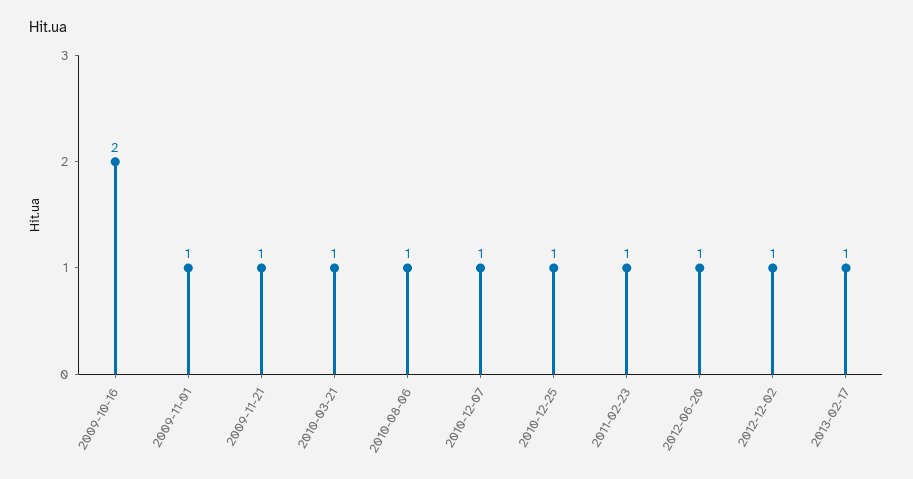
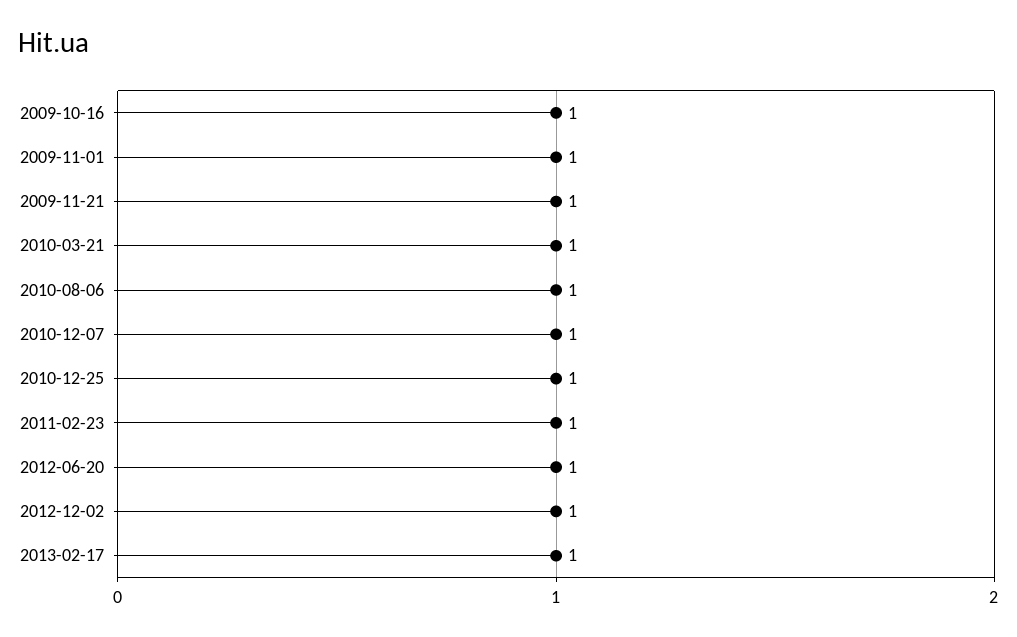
  {
-   "2009-10-16": 2,
+   "2009-10-16": 1,
    "2009-11-01": 1,
    "2009-11-21": 1,
    "2010-03-21": 1,
    "2010-08-06": 1,
    "2010-12-07": 1,
    "2010-12-25": 1,
    "2011-02-23": 1,
    "2012-06-20": 1,
    "2012-12-02": 1,
    "2013-02-17": 1
  }

